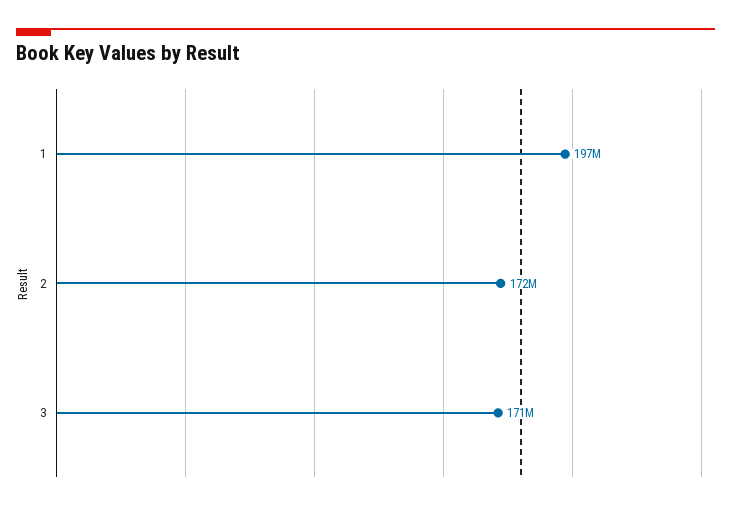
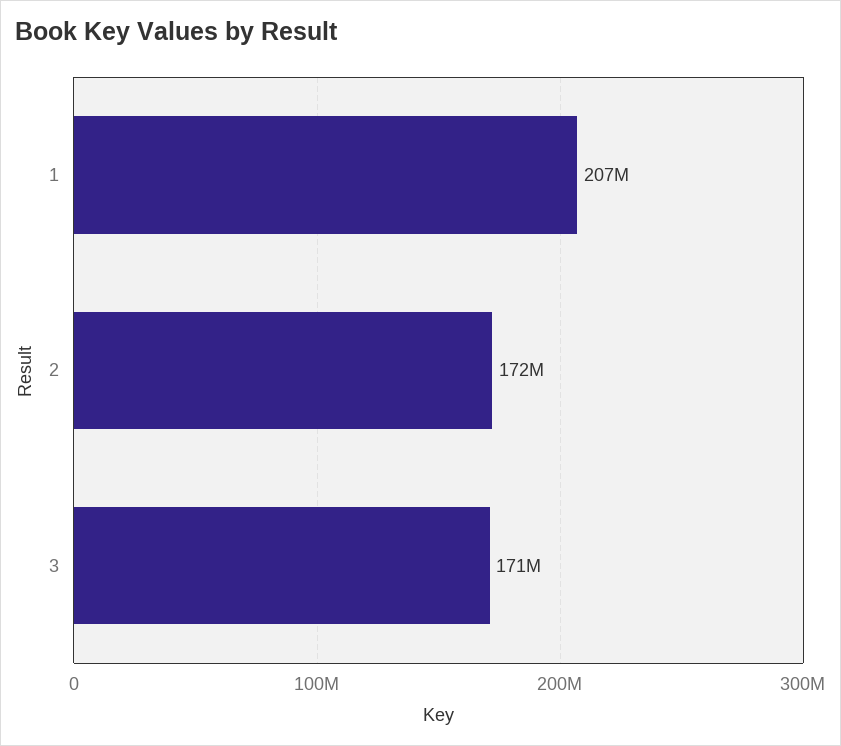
  {
-   "1": 197000000,
+   "1": 207000000,
    "2": 172000000,
    "3": 171000000
  }

